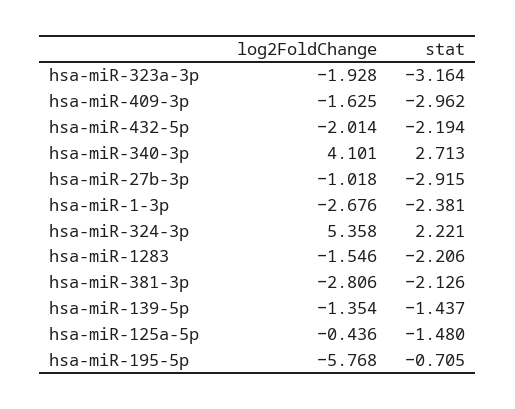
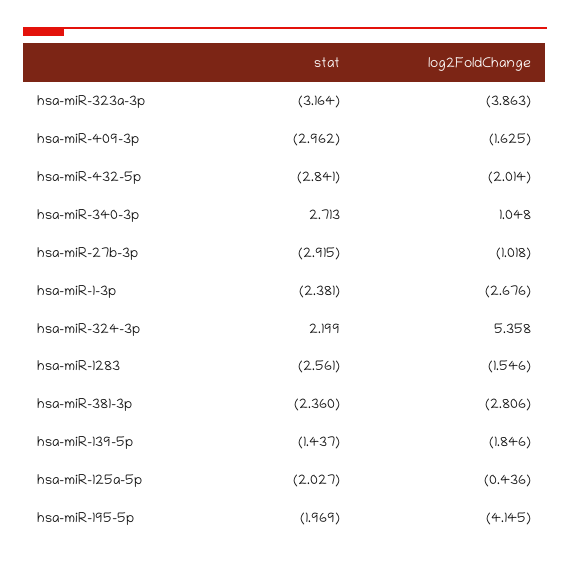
  {
    "log2FoldChange": {
-     "hsa-miR-323a-3p": -1.928,
+     "hsa-miR-323a-3p": -3.863,
      "hsa-miR-409-3p": -1.625,
      "hsa-miR-432-5p": -2.014,
-     "hsa-miR-340-3p": 4.101,
+     "hsa-miR-340-3p": 1.048,
      "hsa-miR-27b-3p": -1.018,
      "hsa-miR-1-3p": -2.676,
      "hsa-miR-324-3p": 5.358,
      "hsa-miR-1283": -1.546,
      "hsa-miR-381-3p": -2.806,
-     "hsa-miR-139-5p": -1.354,
+     "hsa-miR-139-5p": -1.846,
      "hsa-miR-125a-5p": -0.436,
-     "hsa-miR-195-5p": -5.768
+     "hsa-miR-195-5p": -4.145
    },
    "stat": {
      "hsa-miR-323a-3p": -3.164,
      "hsa-miR-409-3p": -2.962,
-     "hsa-miR-432-5p": -2.194,
+     "hsa-miR-432-5p": -2.841,
      "hsa-miR-340-3p": 2.713,
      "hsa-miR-27b-3p": -2.915,
      "hsa-miR-1-3p": -2.381,
-     "hsa-miR-324-3p": 2.221,
+     "hsa-miR-324-3p": 2.199,
-     "hsa-miR-1283": -2.206,
+     "hsa-miR-1283": -2.561,
-     "hsa-miR-381-3p": -2.126,
+     "hsa-miR-381-3p": -2.36,
      "hsa-miR-139-5p": -1.437,
-     "hsa-miR-125a-5p": -1.48,
+     "hsa-miR-125a-5p": -2.027,
-     "hsa-miR-195-5p": -0.705
+     "hsa-miR-195-5p": -1.969
    }
  }

